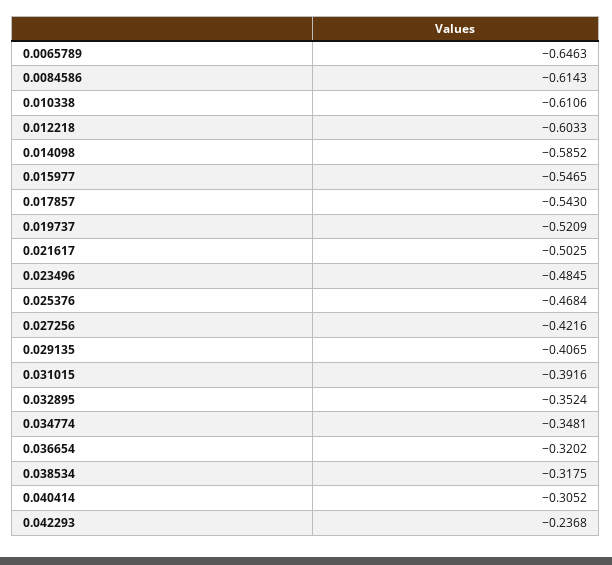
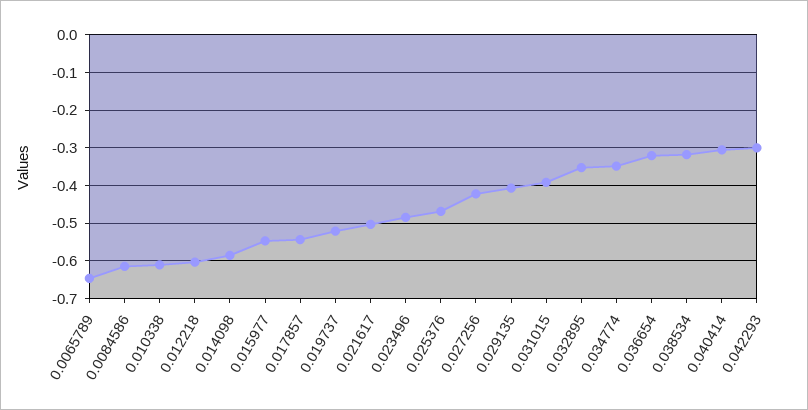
  {
    "0.0065789": -0.6463,
    "0.0084586": -0.6143,
    "0.010338": -0.6106,
    "0.012218": -0.6033,
    "0.014098": -0.5852,
    "0.015977": -0.5465,
    "0.017857": -0.543,
    "0.019737": -0.5209,
    "0.021617": -0.5025,
    "0.023496": -0.4845,
    "0.025376": -0.4684,
    "0.027256": -0.4216,
    "0.029135": -0.4065,
    "0.031015": -0.3916,
    "0.032895": -0.3524,
    "0.034774": -0.3481,
    "0.036654": -0.3202,
    "0.038534": -0.3175,
    "0.040414": -0.3052,
-   "0.042293": -0.2368
+   "0.042293": -0.3
  }

